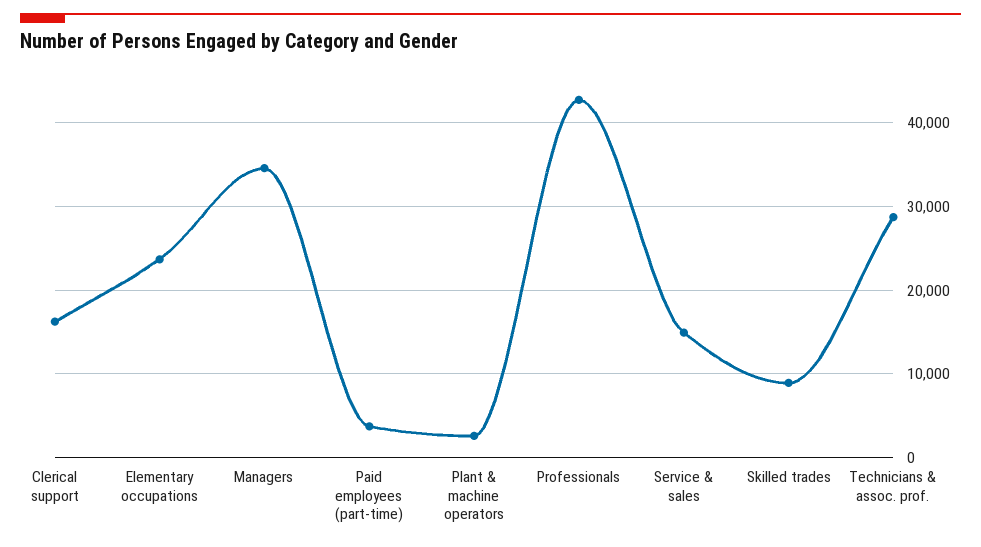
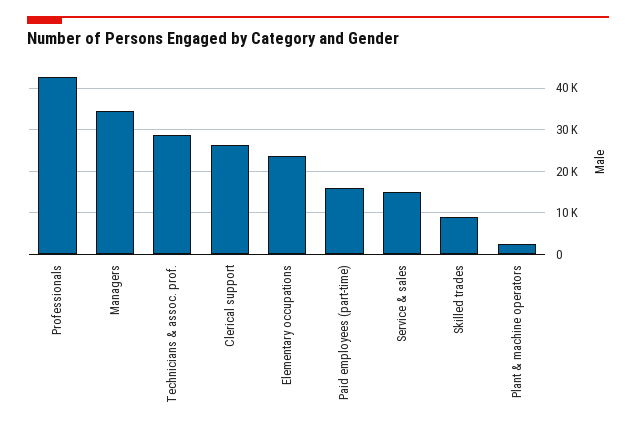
  {
-   "Clerical support": 16000,
+   "Clerical support": 26000,
    "Elementary occupations": 24000,
    "Managers": 35000,
-   "Paid employees (part-time)": 4000,
+   "Paid employees (part-time)": 16000,
    "Plant & machine operators": 3000,
    "Professionals": 43000,
    "Service & sales": 15000,
    "Skilled trades": 9000,
    "Technicians & assoc. prof.": 29000
  }

